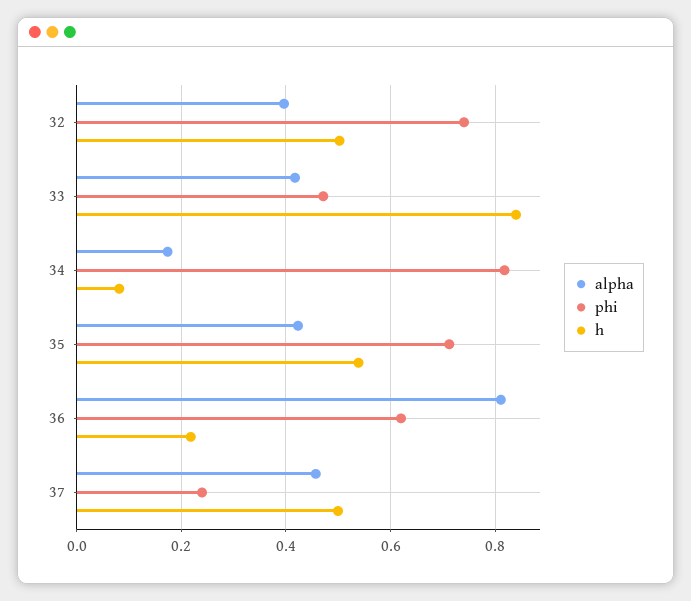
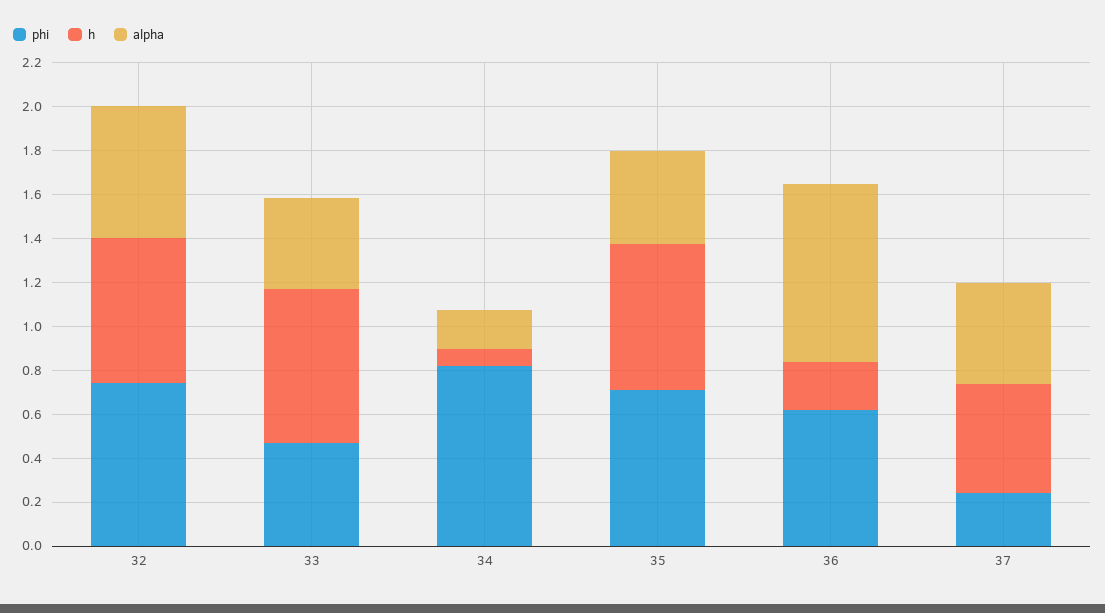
  {
    "alpha": {
-     "32": 0.4,
+     "32": 0.6,
      "33": 0.42,
      "34": 0.18,
      "35": 0.42,
      "36": 0.82,
      "37": 0.46
    },
    "phi": {
      "32": 0.74,
      "33": 0.48,
      "34": 0.82,
      "35": 0.72,
      "36": 0.62,
      "37": 0.24
    },
    "h": {
-     "32": 0.5,
+     "32": 0.65,
-     "33": 0.84,
+     "33": 0.7,
      "34": 0.08,
-     "35": 0.54,
+     "35": 0.65,
      "36": 0.22,
      "37": 0.5
    }
  }

